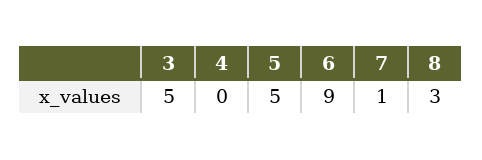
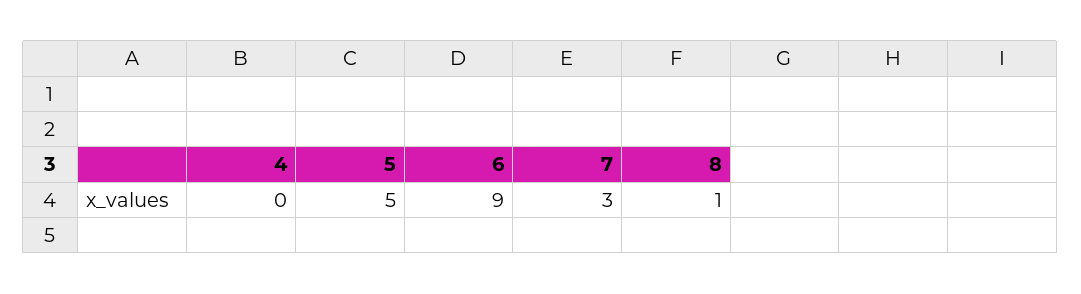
  {
-   "3": 5,
    "4": 0,
    "5": 5,
    "6": 9,
-   "7": 1,
+   "7": 3,
-   "8": 3
+   "8": 1
  }

